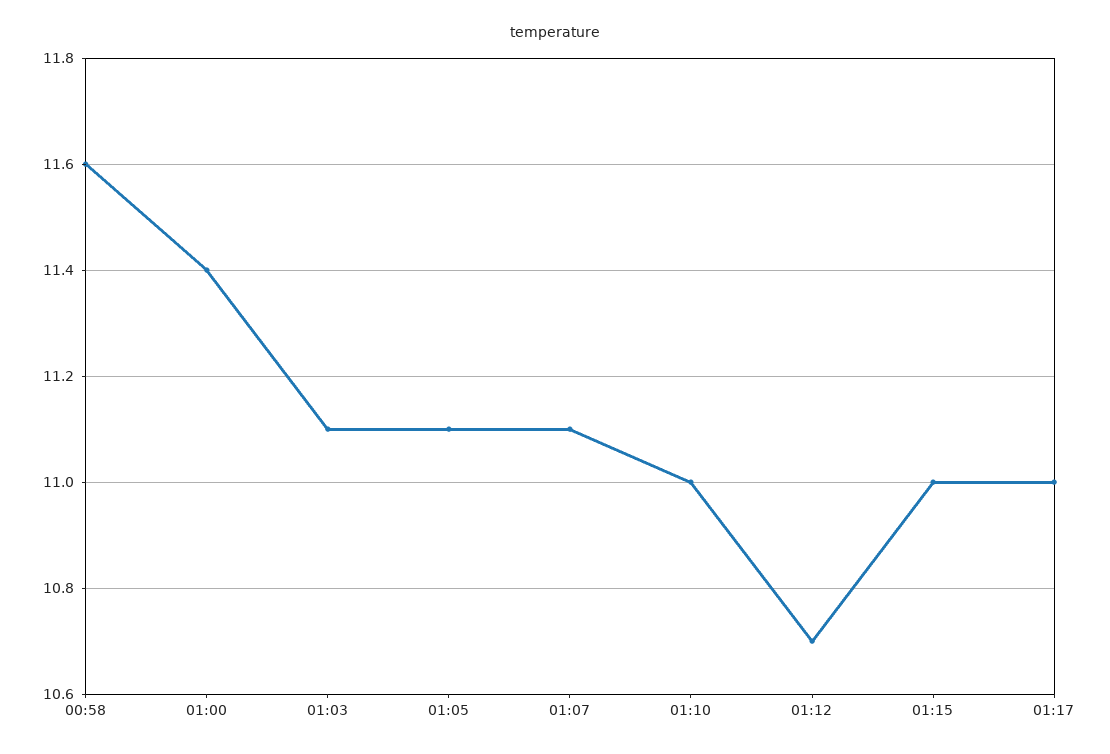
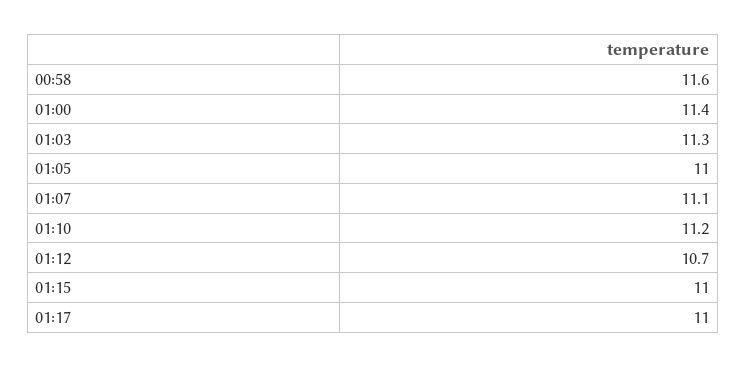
  {
    "00:58": 11.6,
    "01:00": 11.4,
-   "01:03": 11.1,
+   "01:03": 11.3,
-   "01:05": 11.1,
+   "01:05": 11,
    "01:07": 11.1,
-   "01:10": 11,
+   "01:10": 11.2,
    "01:12": 10.7,
    "01:15": 11,
    "01:17": 11
  }

